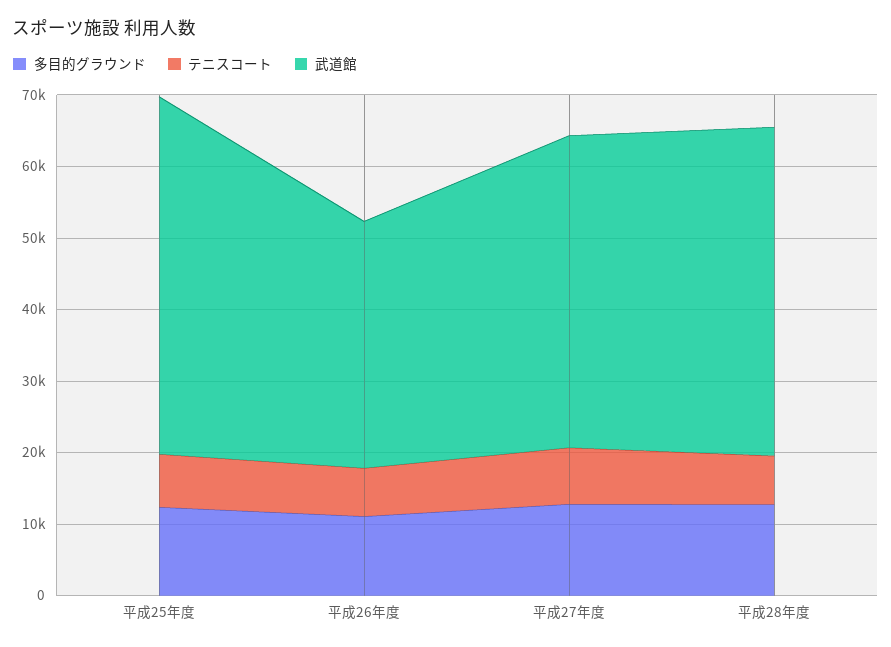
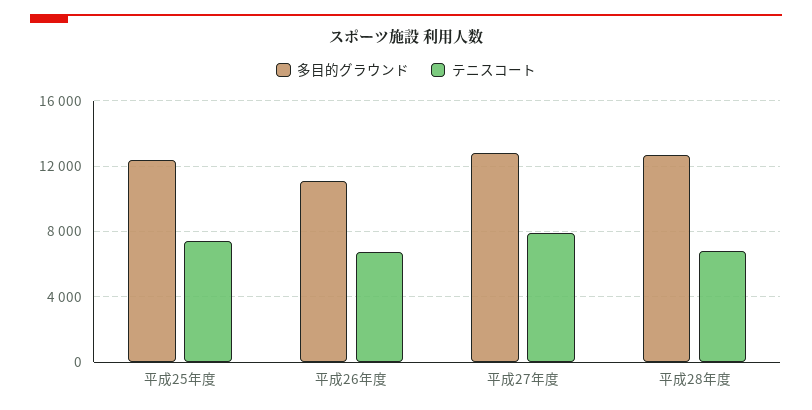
  {
    "多目的グラウンド": {
      "平成25年度": 12500,
      "平成26年度": 11000,
      "平成27年度": 13000,
      "平成28年度": 12500
    },
    "テニスコート": {
      "平成25年度": 7500,
      "平成26年度": 6500,
      "平成27年度": 8000,
      "平成28年度": 7000
-   },
+   }
-   "武道館": {
-     "平成25年度": 50000,
-     "平成26年度": 34000,
-     "平成27年度": 44000,
-     "平成28年度": 46000
-   }
  }

